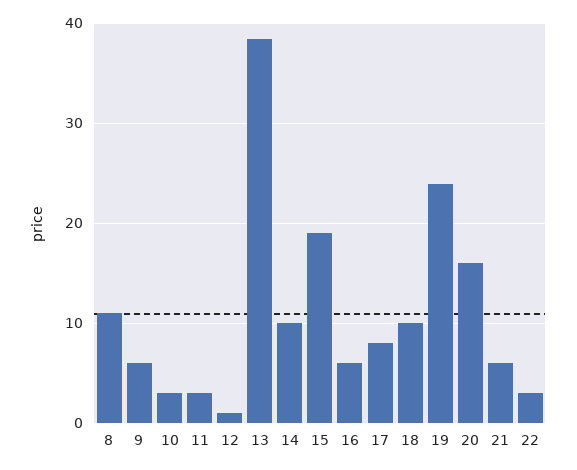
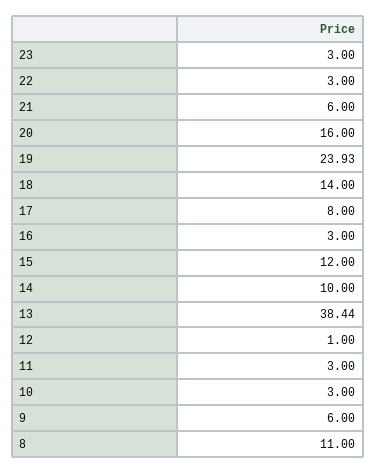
  {
    "8": 11,
    "9": 6,
    "10": 3,
    "11": 3,
    "12": 1,
    "13": 38.44,
    "14": 10,
-   "15": 19,
+   "15": 12,
-   "16": 6,
+   "16": 3,
    "17": 8,
-   "18": 10,
+   "18": 14,
    "19": 23.93,
    "20": 16,
    "21": 6,
-   "22": 3
+   "22": 3,
+   "23": 3
  }

